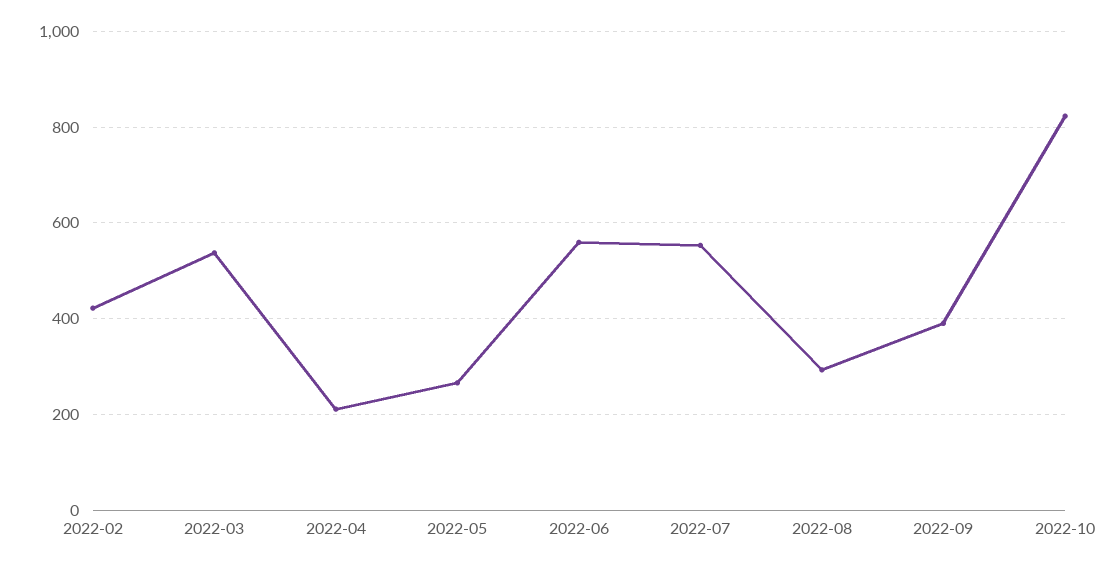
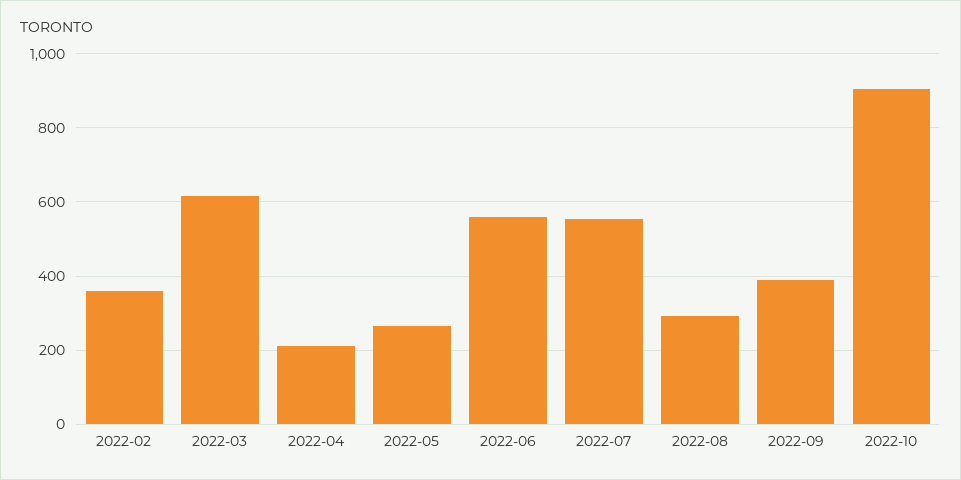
  {
-   "2022-02": 420,
+   "2022-02": 360,
-   "2022-03": 540,
+   "2022-03": 620,
    "2022-04": 220,
    "2022-05": 260,
    "2022-06": 560,
    "2022-07": 560,
    "2022-08": 300,
    "2022-09": 400,
-   "2022-10": 820
+   "2022-10": 900
  }

